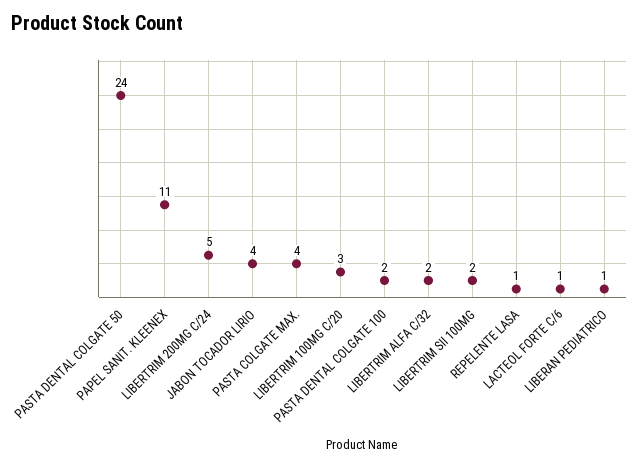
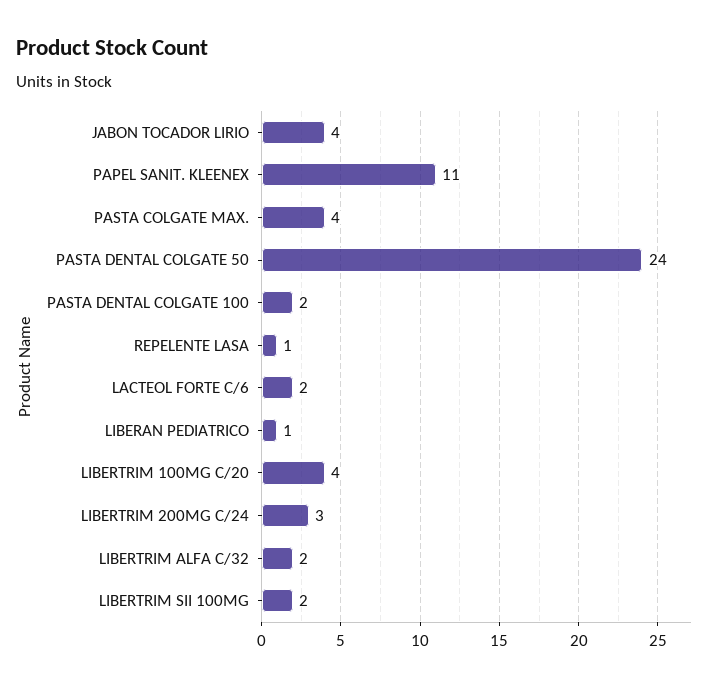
  {
    "PASTA DENTAL COLGATE 50": 24,
    "PAPEL SANIT. KLEENEX": 11,
-   "LIBERTRIM 200MG C/24": 5,
+   "LIBERTRIM 200MG C/24": 3,
    "JABON TOCADOR LIRIO": 4,
    "PASTA COLGATE MAX.": 4,
-   "LIBERTRIM 100MG C/20": 3,
+   "LIBERTRIM 100MG C/20": 4,
    "PASTA DENTAL COLGATE 100": 2,
    "LIBERTRIM ALFA C/32": 2,
    "LIBERTRIM SII 100MG": 2,
    "REPELENTE LASA": 1,
-   "LACTEOL FORTE C/6": 1,
+   "LACTEOL FORTE C/6": 2,
    "LIBERAN PEDIATRICO": 1
  }

